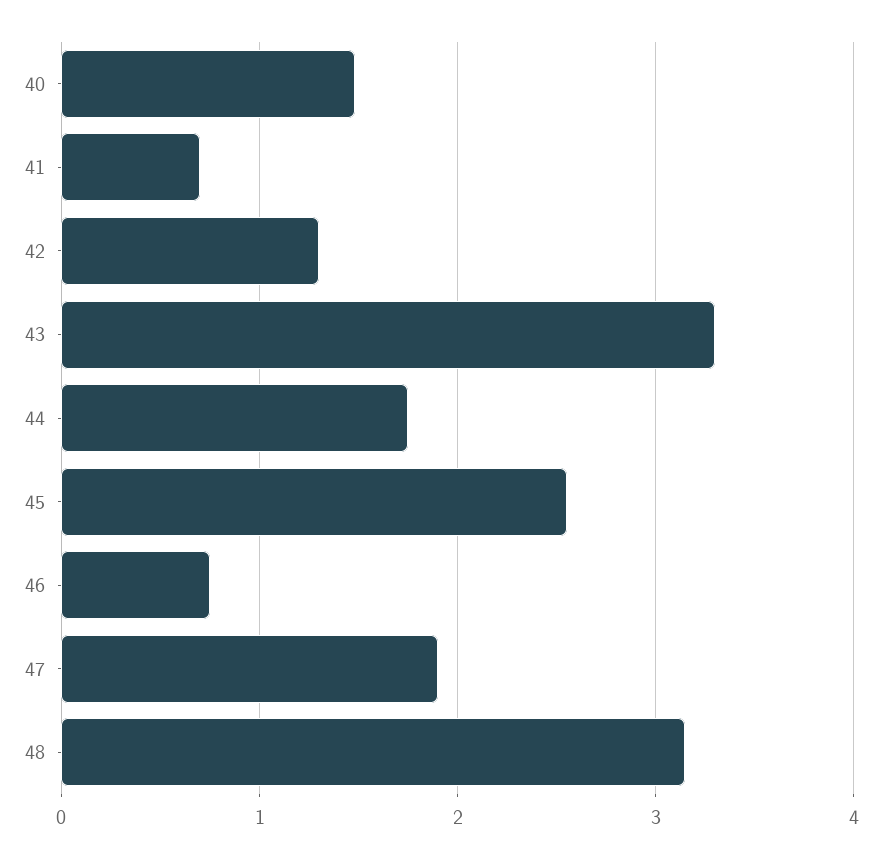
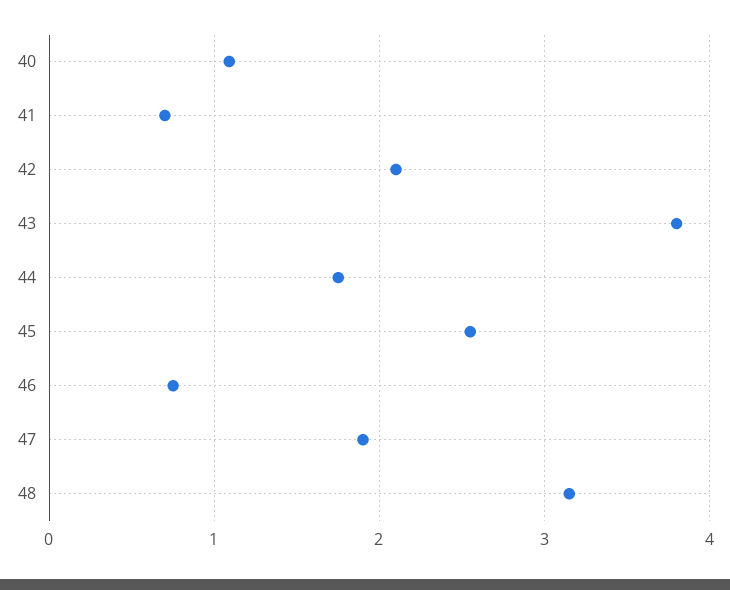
  {
-   "40": 1.5,
+   "40": 1.1,
    "41": 0.7,
-   "42": 1.3,
+   "42": 2.1,
-   "43": 3.3,
+   "43": 3.8,
    "44": 1.8,
    "45": 2.6,
    "46": 0.8,
    "47": 1.9,
    "48": 3.2
  }

